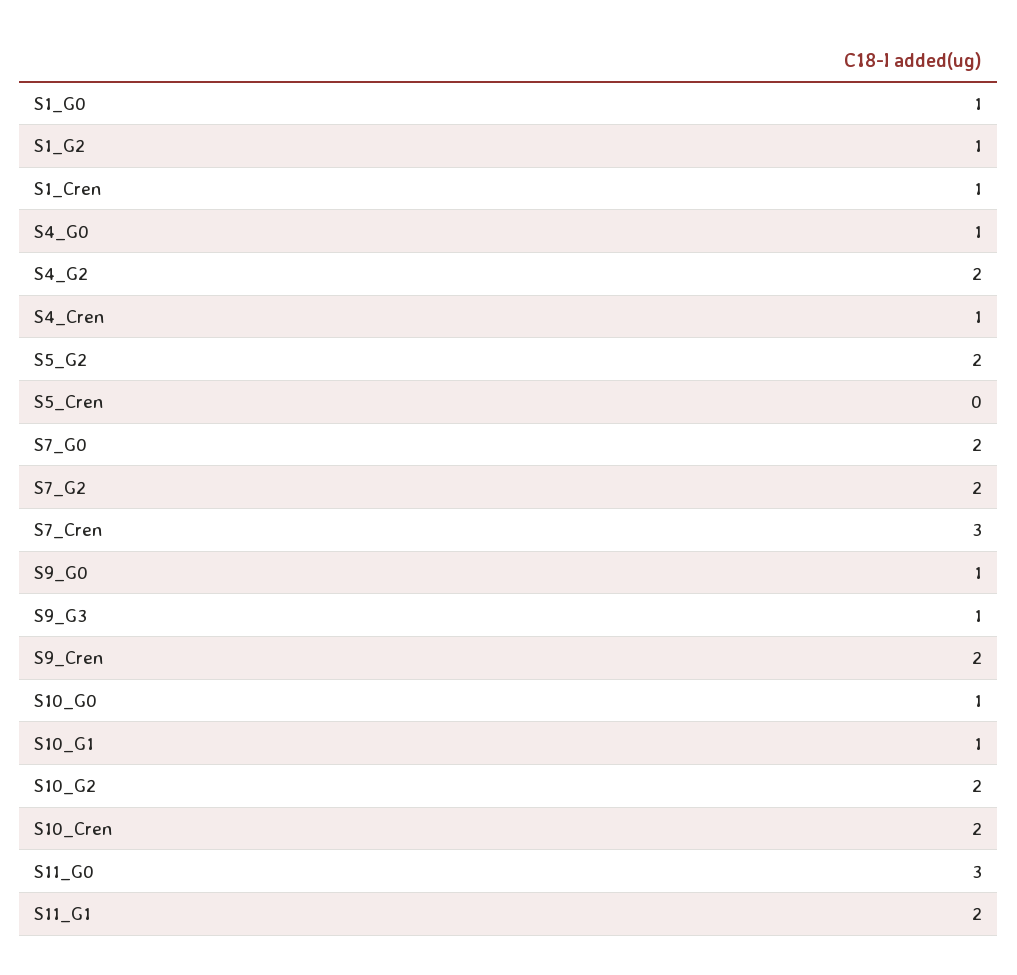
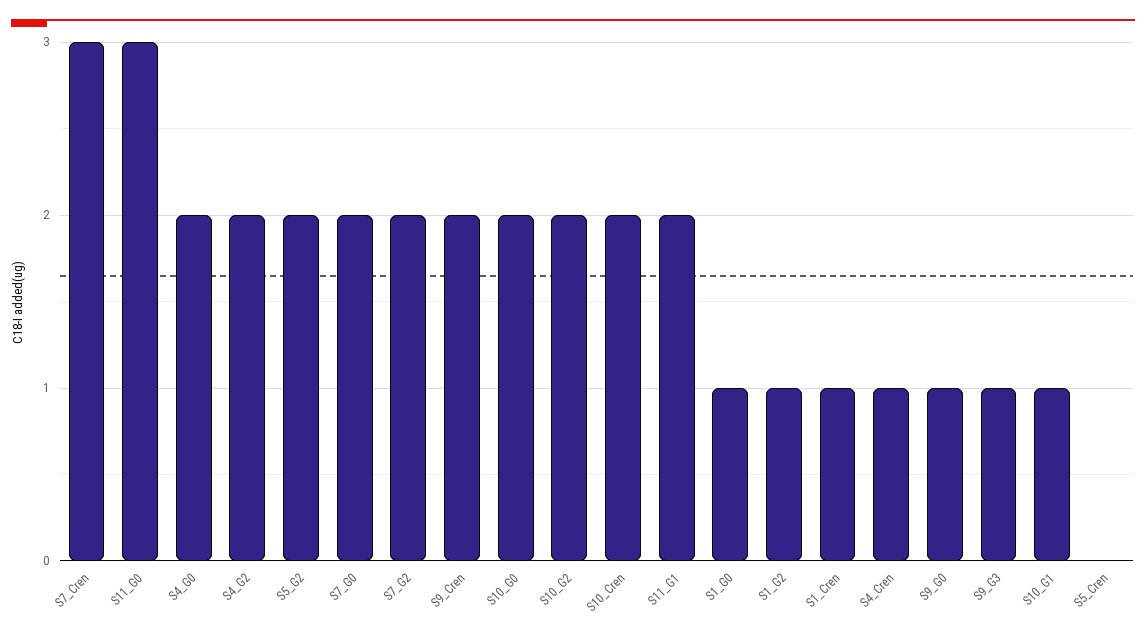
  {
    "S1_G0": 1,
    "S1_G2": 1,
    "S1_Cren": 1,
-   "S4_G0": 1,
+   "S4_G0": 2,
    "S4_G2": 2,
    "S4_Cren": 1,
    "S5_G2": 2,
    "S5_Cren": 0,
    "S7_G0": 2,
    "S7_G2": 2,
    "S7_Cren": 3,
    "S9_G0": 1,
    "S9_G3": 1,
    "S9_Cren": 2,
-   "S10_G0": 1,
+   "S10_G0": 2,
    "S10_G1": 1,
    "S10_G2": 2,
    "S10_Cren": 2,
    "S11_G0": 3,
    "S11_G1": 2
  }

